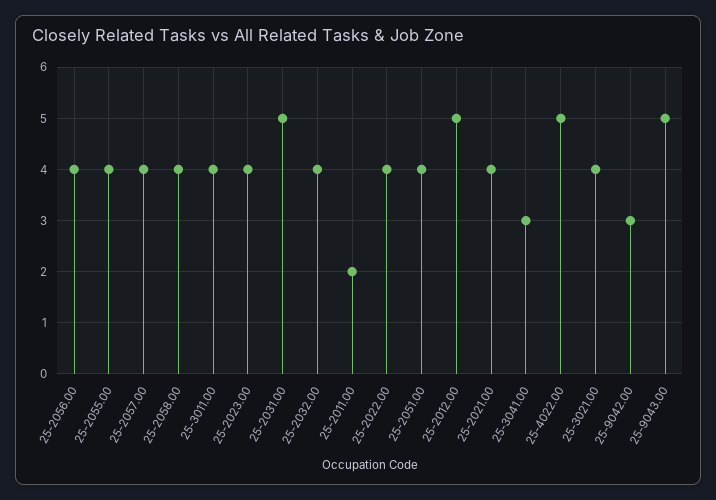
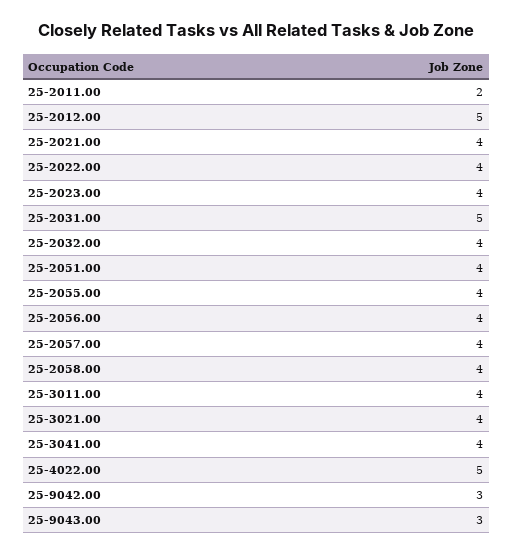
  {
    "25-2056.00": 4,
    "25-2055.00": 4,
    "25-2057.00": 4,
    "25-2058.00": 4,
    "25-3011.00": 4,
    "25-2023.00": 4,
    "25-2031.00": 5,
    "25-2032.00": 4,
    "25-2011.00": 2,
    "25-2022.00": 4,
    "25-2051.00": 4,
    "25-2012.00": 5,
    "25-2021.00": 4,
-   "25-3041.00": 3,
+   "25-3041.00": 4,
    "25-4022.00": 5,
    "25-3021.00": 4,
    "25-9042.00": 3,
-   "25-9043.00": 5
+   "25-9043.00": 3
  }

